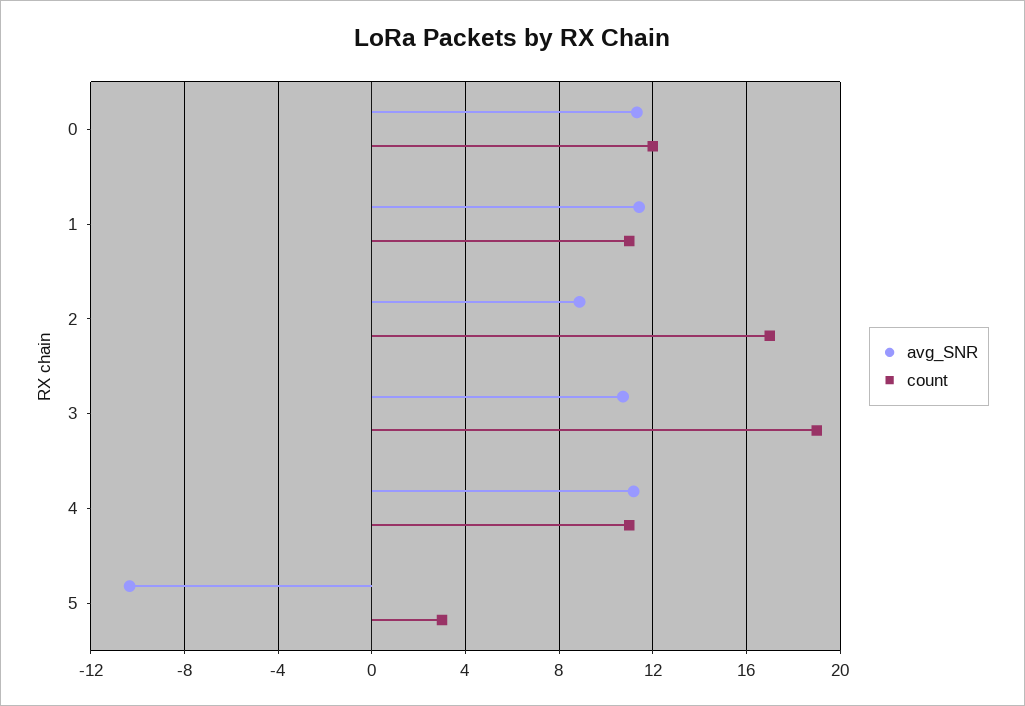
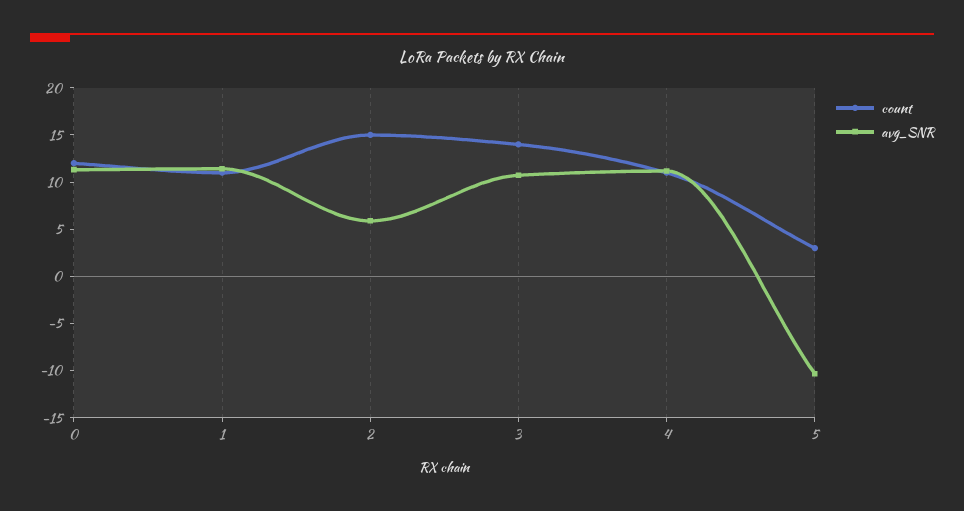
  {
    "avg_SNR": {
      "0": 11.5,
      "1": 11.5,
-     "2": 9,
+     "2": 6,
      "3": 10.5,
      "4": 11,
      "5": -10.5
    },
    "count": {
      "0": 12,
      "1": 11,
-     "2": 17,
+     "2": 15,
-     "3": 19,
+     "3": 14,
      "4": 11,
      "5": 3
    }
  }

